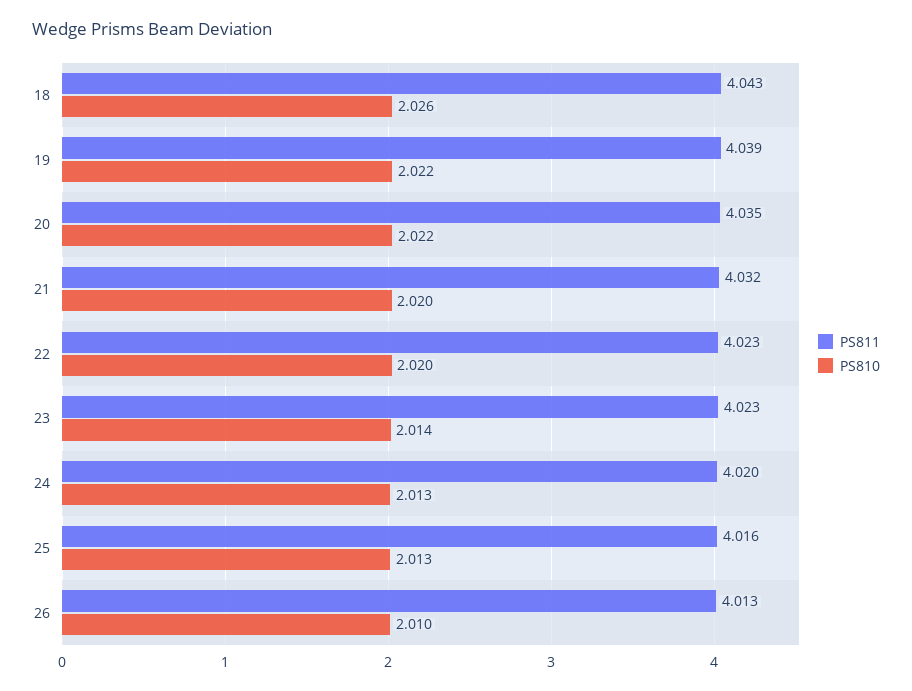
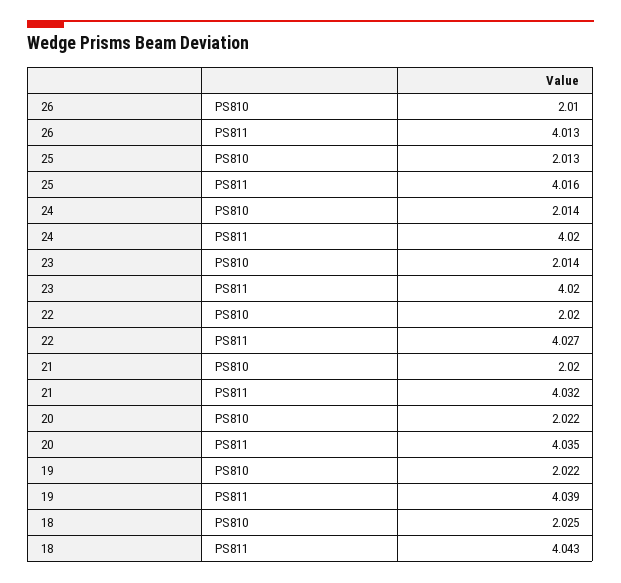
  {
    "PS811": {
      "18": 4.043,
      "19": 4.039,
      "20": 4.035,
      "21": 4.032,
-     "22": 4.023,
+     "22": 4.027,
-     "23": 4.023,
+     "23": 4.02,
      "24": 4.02,
      "25": 4.016,
      "26": 4.013
    },
    "PS810": {
-     "18": 2.026,
+     "18": 2.025,
      "19": 2.022,
      "20": 2.022,
      "21": 2.02,
      "22": 2.02,
      "23": 2.014,
-     "24": 2.013,
+     "24": 2.014,
      "25": 2.013,
      "26": 2.01
    }
  }

